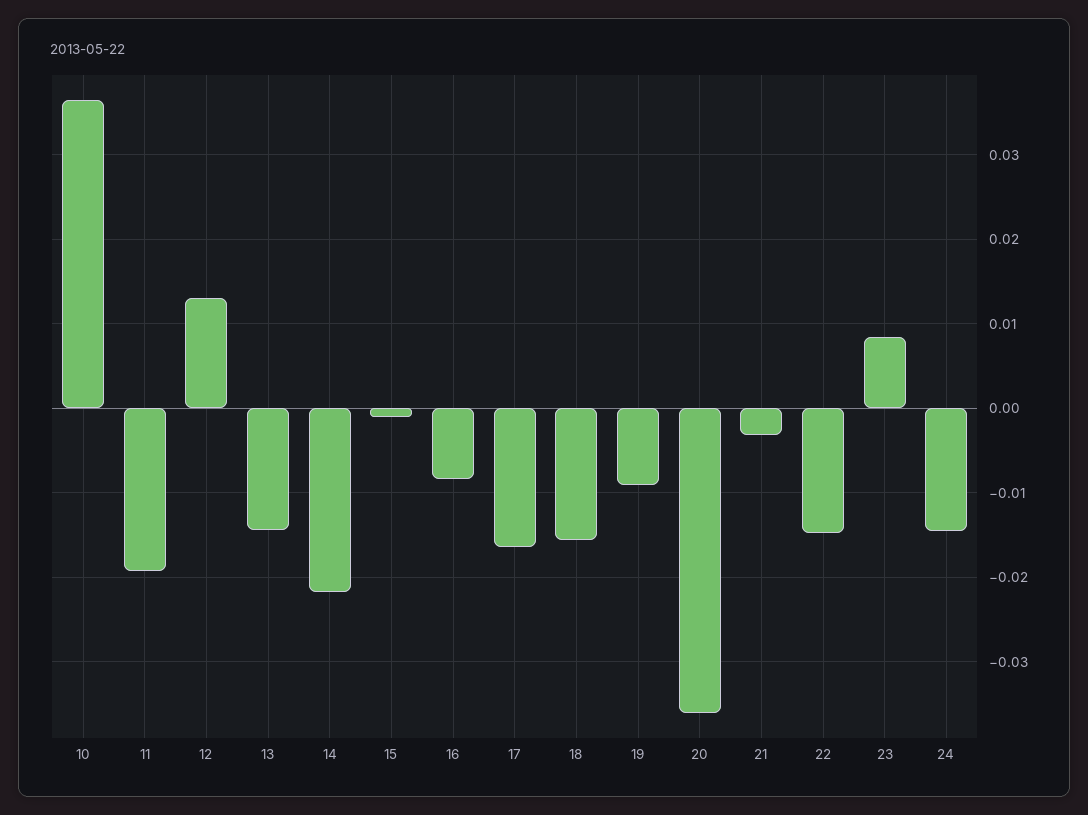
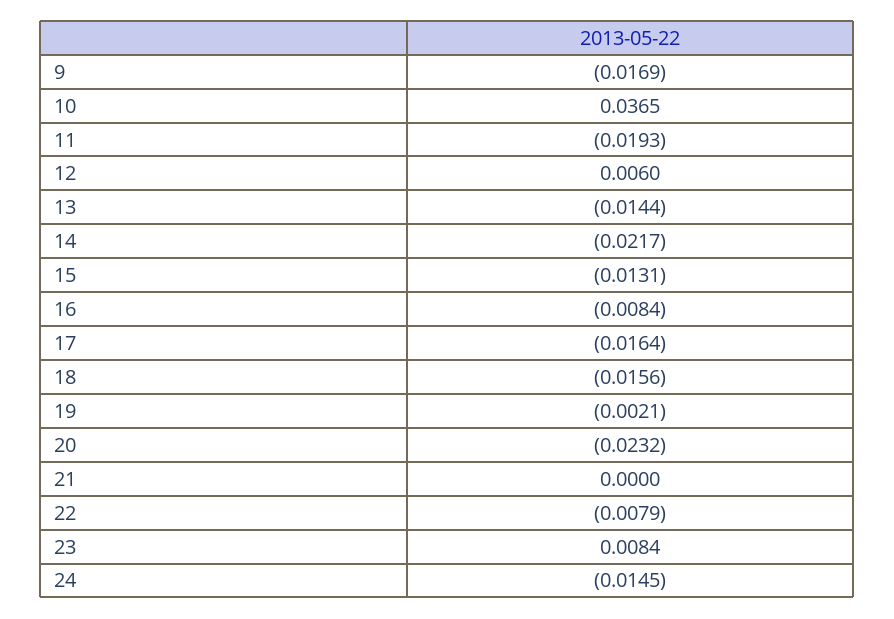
  {
    "10": 0.0365,
    "11": -0.0193,
-   "12": 0.013,
+   "12": 0.006,
    "13": -0.0144,
    "14": -0.0217,
-   "15": -0.001,
+   "15": -0.0131,
    "16": -0.0084,
    "17": -0.0164,
    "18": -0.0156,
-   "19": -0.009,
+   "19": -0.0021,
-   "20": -0.036,
+   "20": -0.0232,
-   "21": -0.003,
+   "21": 0,
-   "22": -0.015,
+   "22": -0.0079,
    "23": 0.0084,
-   "24": -0.0145
+   "24": -0.0145,
+   "9": -0.0169
  }

